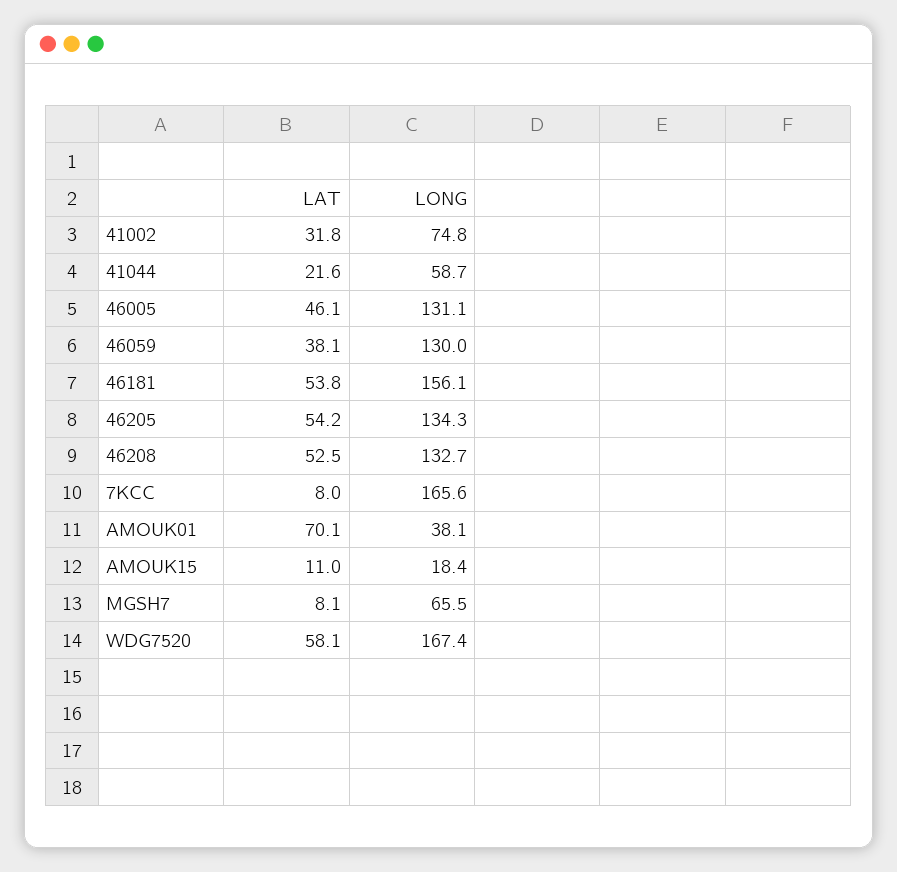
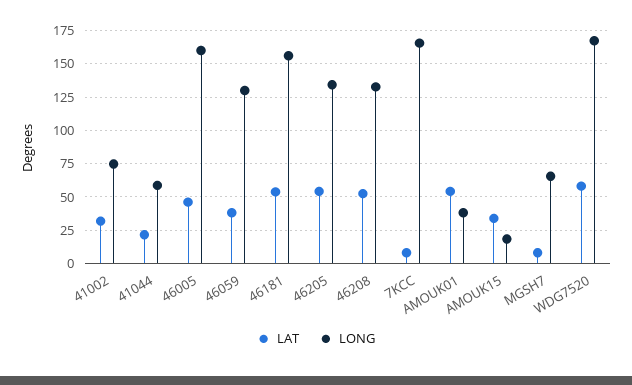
  {
    "LAT": {
      "41002": 31.8,
      "41044": 21.6,
      "46005": 46.1,
      "46059": 38.1,
      "46181": 53.8,
      "46205": 54.2,
      "46208": 52.5,
      "7KCC": 8,
-     "AMOUK01": 70.1,
+     "AMOUK01": 55,
-     "AMOUK15": 11,
+     "AMOUK15": 35,
      "MGSH7": 8.1,
      "WDG7520": 58.1
    },
    "LONG": {
      "41002": 74.8,
      "41044": 58.7,
-     "46005": 131.1,
+     "46005": 160,
      "46059": 130,
      "46181": 156.1,
      "46205": 134.3,
      "46208": 132.7,
      "7KCC": 165.6,
      "AMOUK01": 38.1,
      "AMOUK15": 18.4,
      "MGSH7": 65.5,
      "WDG7520": 167.4
    }
  }

